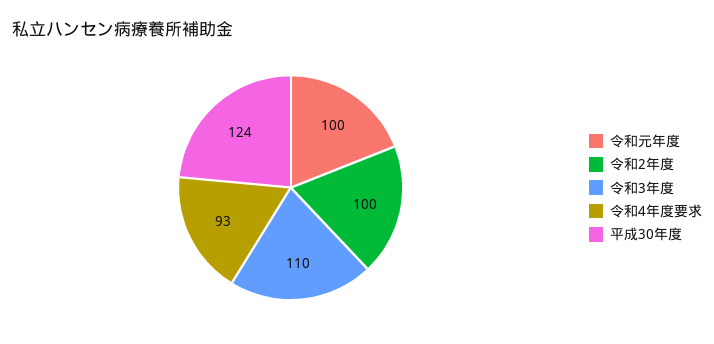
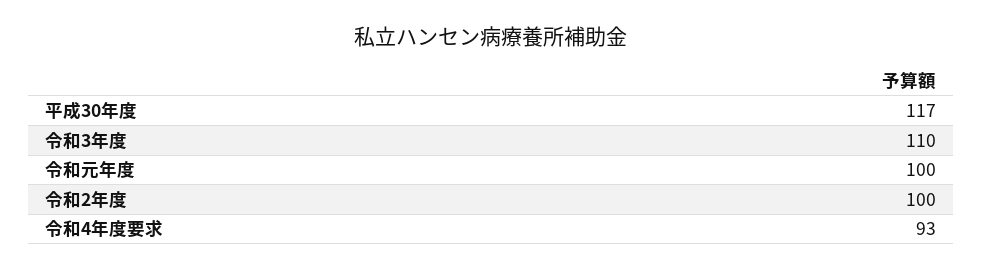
  {
    "令和元年度": 100,
    "令和2年度": 100,
    "令和3年度": 110,
    "令和4年度要求": 93,
-   "平成30年度": 124
+   "平成30年度": 117
  }

